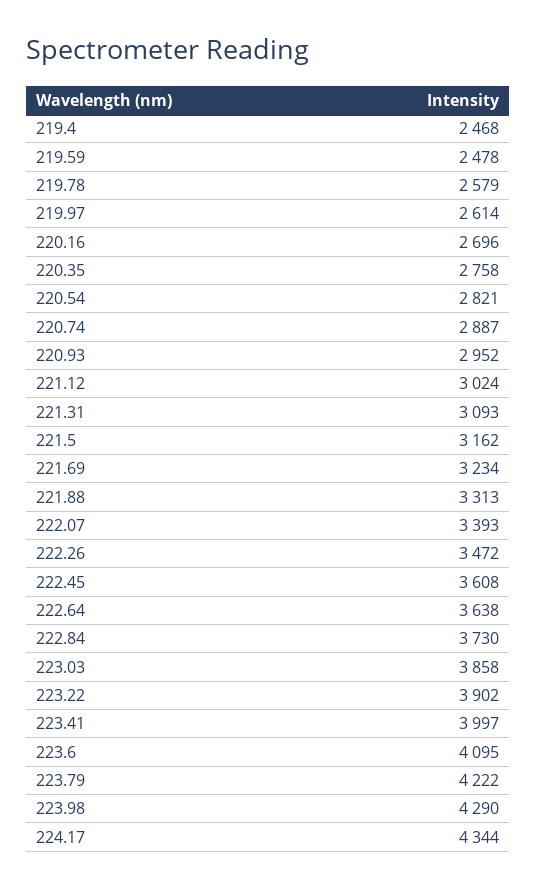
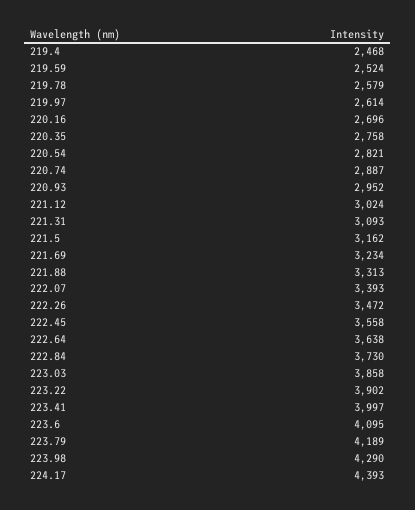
  {
    "219.4": 2468,
-   "219.59": 2478,
+   "219.59": 2524,
    "219.78": 2579,
    "219.97": 2614,
    "220.16": 2696,
    "220.35": 2758,
    "220.54": 2821,
    "220.74": 2887,
    "220.93": 2952,
    "221.12": 3024,
    "221.31": 3093,
    "221.5": 3162,
    "221.69": 3234,
    "221.88": 3313,
    "222.07": 3393,
    "222.26": 3472,
-   "222.45": 3608,
+   "222.45": 3558,
    "222.64": 3638,
    "222.84": 3730,
    "223.03": 3858,
    "223.22": 3902,
    "223.41": 3997,
    "223.6": 4095,
-   "223.79": 4222,
+   "223.79": 4189,
    "223.98": 4290,
-   "224.17": 4344
+   "224.17": 4393
  }

